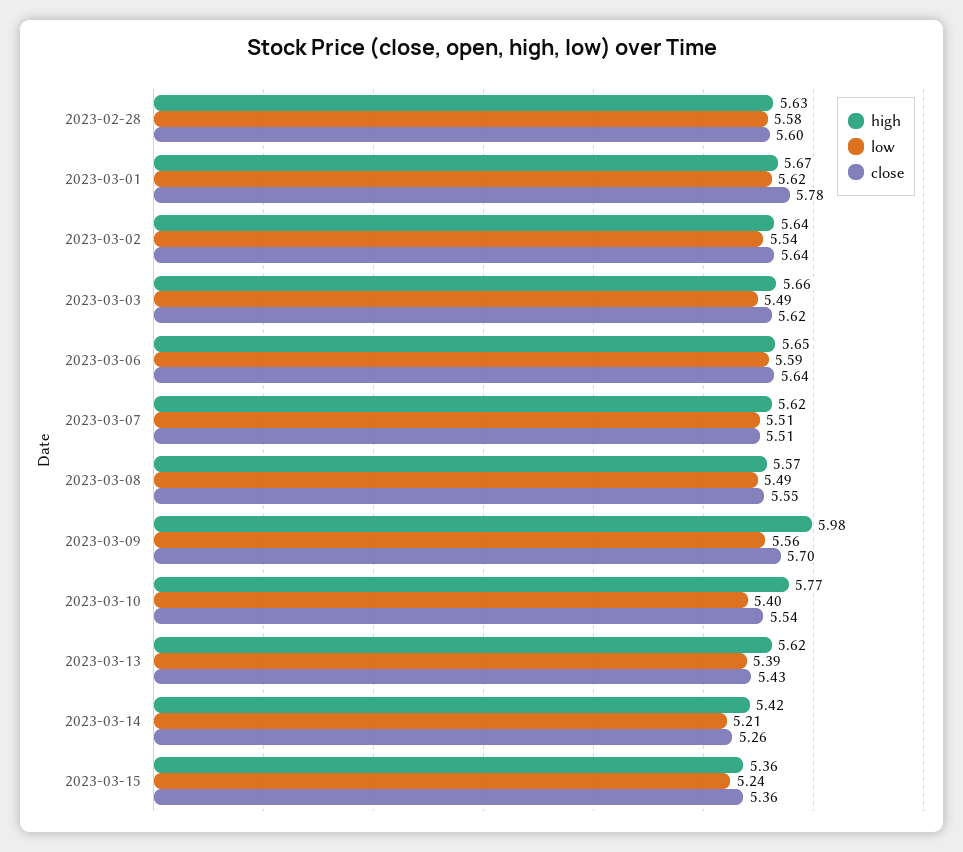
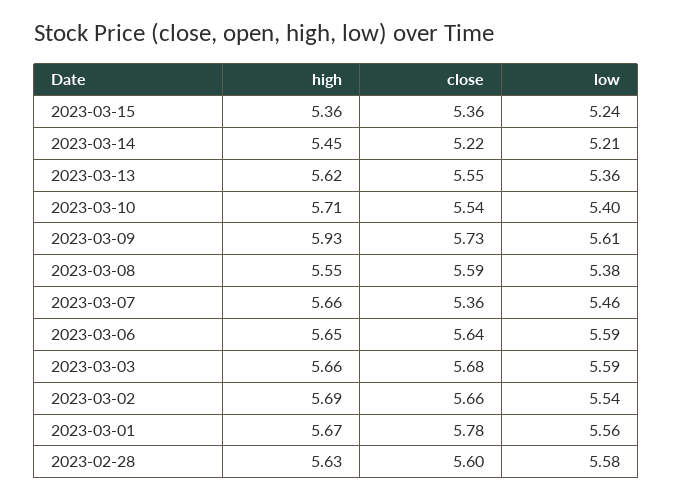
  {
    "high": {
      "2023-02-28": 5.63,
      "2023-03-01": 5.67,
-     "2023-03-02": 5.64,
+     "2023-03-02": 5.69,
      "2023-03-03": 5.66,
      "2023-03-06": 5.65,
-     "2023-03-07": 5.62,
+     "2023-03-07": 5.66,
-     "2023-03-08": 5.57,
+     "2023-03-08": 5.55,
-     "2023-03-09": 5.98,
+     "2023-03-09": 5.93,
-     "2023-03-10": 5.77,
+     "2023-03-10": 5.71,
      "2023-03-13": 5.62,
-     "2023-03-14": 5.42,
+     "2023-03-14": 5.45,
      "2023-03-15": 5.36
    },
    "low": {
      "2023-02-28": 5.58,
-     "2023-03-01": 5.62,
+     "2023-03-01": 5.56,
      "2023-03-02": 5.54,
-     "2023-03-03": 5.49,
+     "2023-03-03": 5.59,
      "2023-03-06": 5.59,
-     "2023-03-07": 5.51,
+     "2023-03-07": 5.46,
-     "2023-03-08": 5.49,
+     "2023-03-08": 5.38,
-     "2023-03-09": 5.56,
+     "2023-03-09": 5.61,
      "2023-03-10": 5.4,
-     "2023-03-13": 5.39,
+     "2023-03-13": 5.36,
      "2023-03-14": 5.21,
      "2023-03-15": 5.24
    },
    "close": {
      "2023-02-28": 5.6,
      "2023-03-01": 5.78,
-     "2023-03-02": 5.64,
+     "2023-03-02": 5.66,
-     "2023-03-03": 5.62,
+     "2023-03-03": 5.68,
      "2023-03-06": 5.64,
-     "2023-03-07": 5.51,
+     "2023-03-07": 5.36,
-     "2023-03-08": 5.55,
+     "2023-03-08": 5.59,
-     "2023-03-09": 5.7,
+     "2023-03-09": 5.73,
      "2023-03-10": 5.54,
-     "2023-03-13": 5.43,
+     "2023-03-13": 5.55,
-     "2023-03-14": 5.26,
+     "2023-03-14": 5.22,
      "2023-03-15": 5.36
    }
  }

